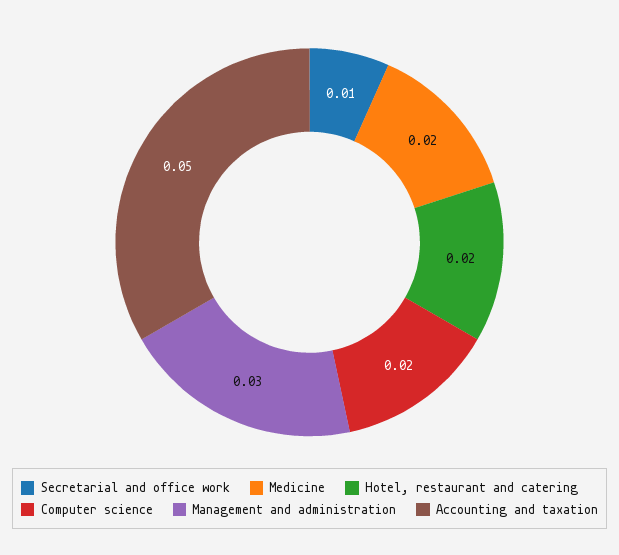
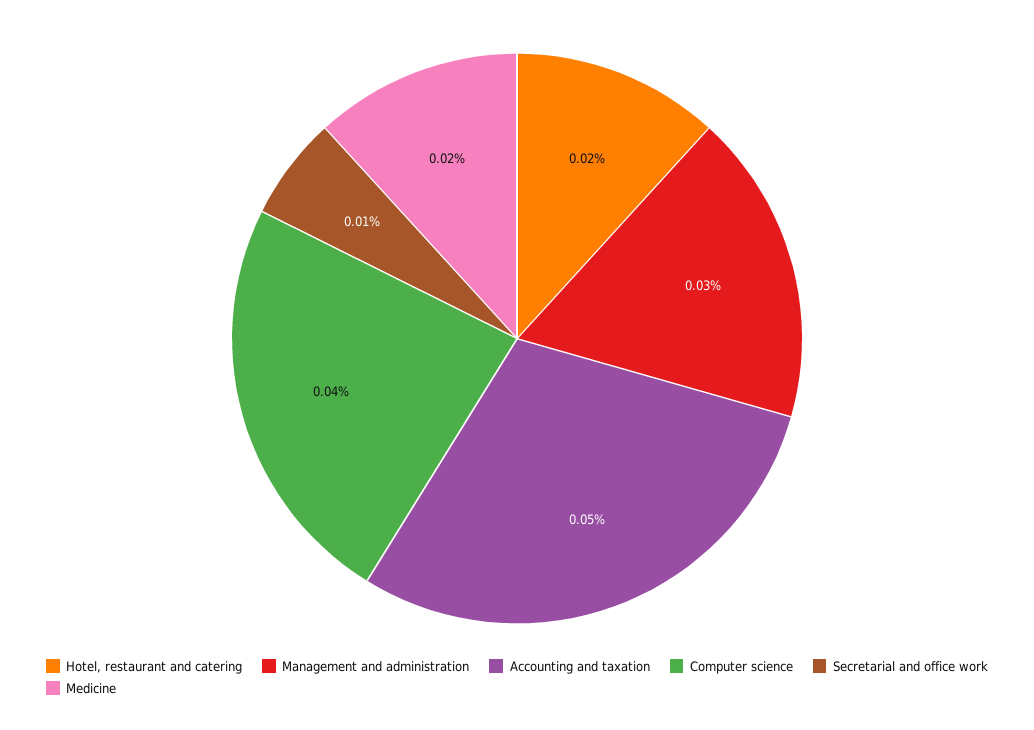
  {
    "Secretarial and office work": 0.01,
    "Medicine": 0.02,
    "Hotel, restaurant and catering": 0.02,
-   "Computer science": 0.02,
+   "Computer science": 0.04,
    "Management and administration": 0.03,
    "Accounting and taxation": 0.05
  }

